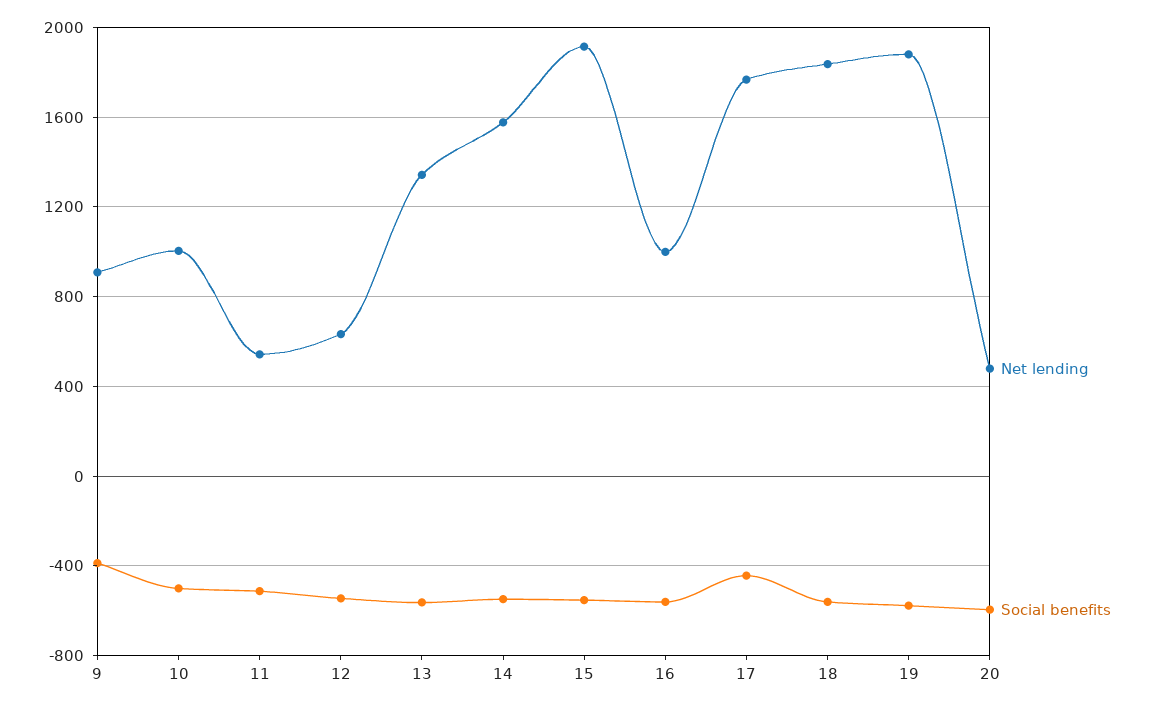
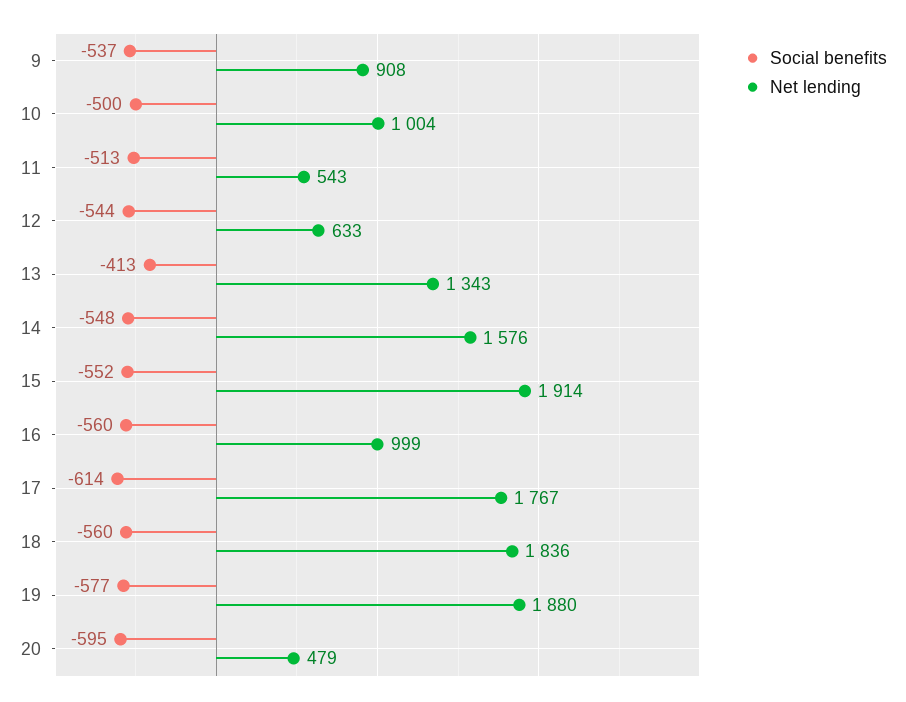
  {
    "Net lending": {
      "9": 908,
      "10": 1004,
      "11": 543,
      "12": 633,
      "13": 1343,
      "14": 1576,
      "15": 1914,
      "16": 999,
      "17": 1767,
      "18": 1836,
      "19": 1880,
      "20": 479
    },
    "Social benefits": {
-     "9": -400,
+     "9": -537,
      "10": -500,
      "11": -513,
      "12": -544,
-     "13": -550,
+     "13": -413,
      "14": -548,
      "15": -552,
      "16": -560,
-     "17": -450,
+     "17": -614,
      "18": -560,
      "19": -577,
      "20": -595
    }
  }

